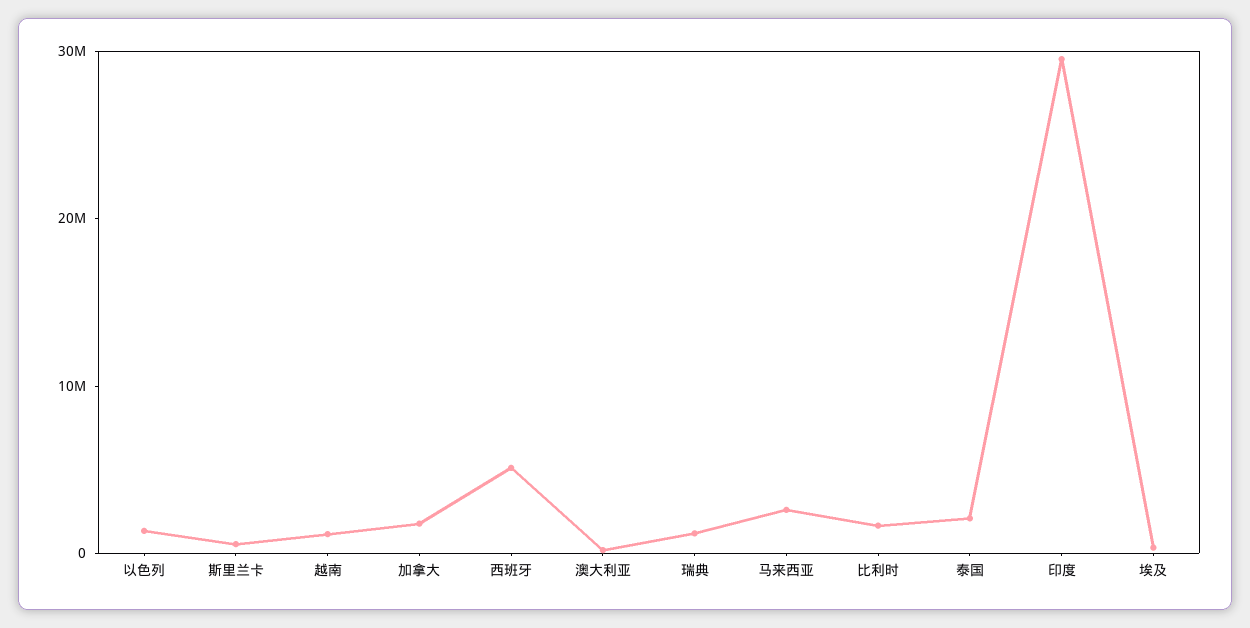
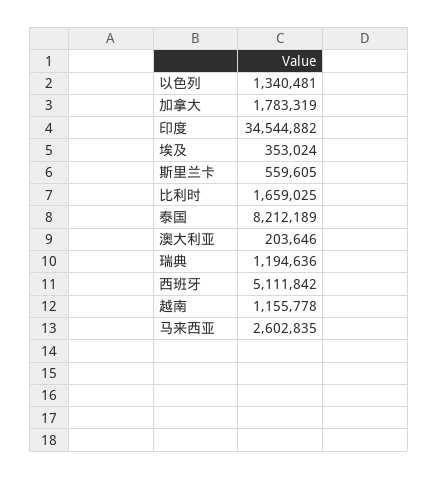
  {
    "以色列": 1340481,
    "斯里兰卡": 559605,
    "越南": 1155778,
    "加拿大": 1783319,
    "西班牙": 5111842,
    "澳大利亚": 203646,
    "瑞典": 1194636,
    "马来西亚": 2602835,
    "比利时": 1659025,
-   "泰国": 2000000,
+   "泰国": 8212189,
-   "印度": 30000000,
+   "印度": 34544882,
    "埃及": 353024
  }

